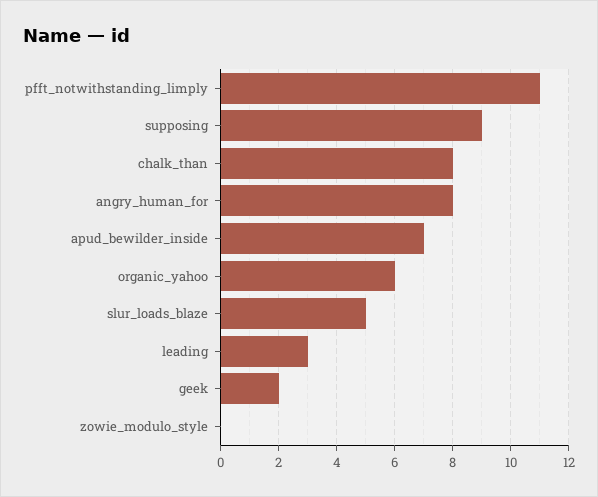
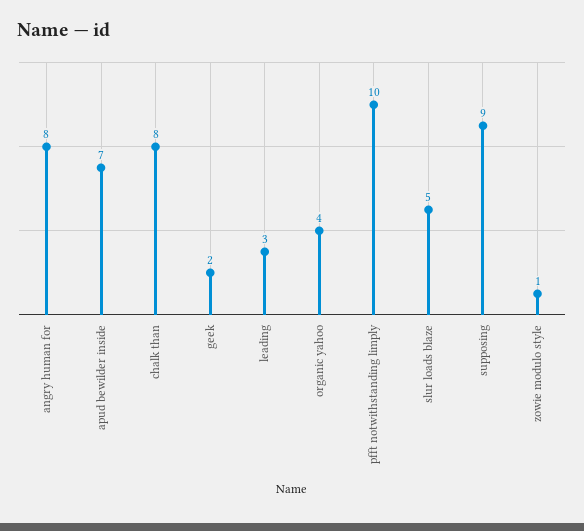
  {
-   "pfft_notwithstanding_limply": 11,
+   "pfft_notwithstanding_limply": 10,
    "supposing": 9,
    "chalk_than": 8,
    "angry_human_for": 8,
    "apud_bewilder_inside": 7,
-   "organic_yahoo": 6,
+   "organic_yahoo": 4,
    "slur_loads_blaze": 5,
    "leading": 3,
    "geek": 2,
-   "zowie_modulo_style": 0
+   "zowie_modulo_style": 1
  }

